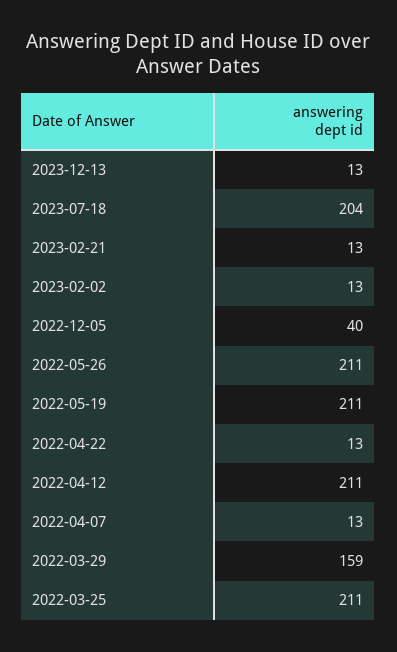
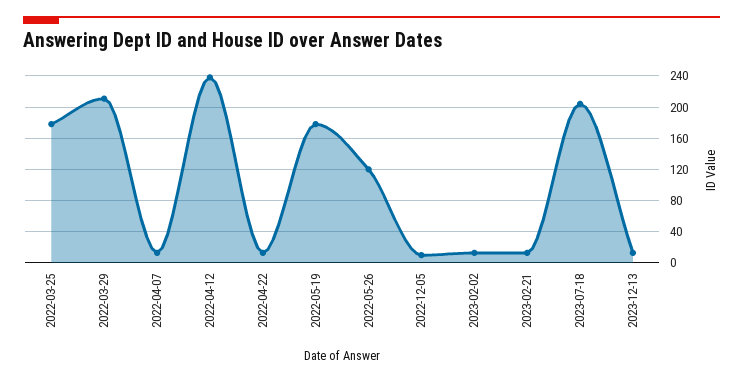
  {
    "2023-12-13": 13,
    "2023-07-18": 204,
    "2023-02-21": 13,
    "2023-02-02": 13,
-   "2022-12-05": 40,
+   "2022-12-05": 10,
-   "2022-05-26": 211,
+   "2022-05-26": 120,
-   "2022-05-19": 211,
+   "2022-05-19": 180,
    "2022-04-22": 13,
-   "2022-04-12": 211,
+   "2022-04-12": 240,
    "2022-04-07": 13,
-   "2022-03-29": 159,
+   "2022-03-29": 210,
-   "2022-03-25": 211
+   "2022-03-25": 180
  }

